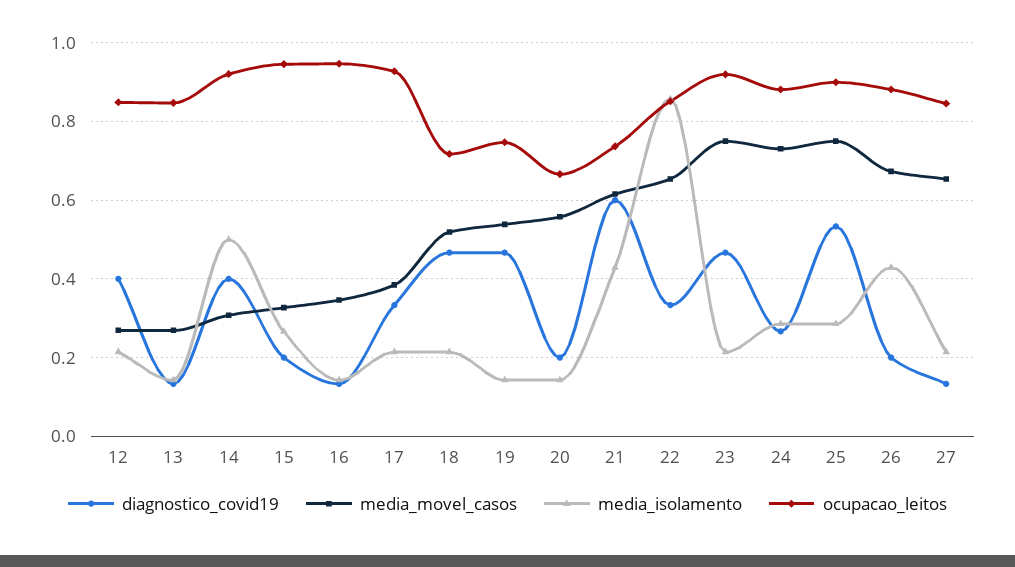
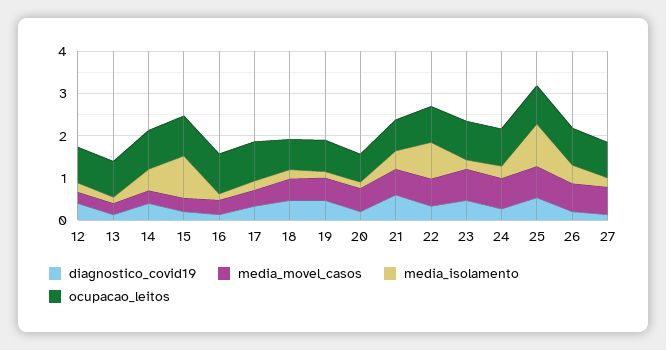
  {
    "diagnostico_covid19": {
      "12": 0.4,
      "13": 0.14,
      "14": 0.4,
      "15": 0.2,
      "16": 0.14,
      "17": 0.34,
      "18": 0.46,
      "19": 0.46,
      "20": 0.2,
      "21": 0.6,
      "22": 0.34,
      "23": 0.46,
      "24": 0.26,
      "25": 0.54,
      "26": 0.2,
      "27": 0.14
    },
    "media_movel_casos": {
      "12": 0.26,
      "13": 0.26,
      "14": 0.3,
      "15": 0.32,
      "16": 0.34,
      "17": 0.38,
      "18": 0.52,
      "19": 0.54,
      "20": 0.56,
      "21": 0.62,
      "22": 0.66,
      "23": 0.76,
      "24": 0.74,
      "25": 0.76,
      "26": 0.68,
      "27": 0.66
    },
    "media_isolamento": {
      "12": 0.22,
      "13": 0.14,
      "14": 0.5,
-     "15": 0.26,
+     "15": 1,
      "16": 0.14,
      "17": 0.22,
      "18": 0.22,
      "19": 0.14,
      "20": 0.14,
      "21": 0.42,
      "22": 0.86,
      "23": 0.22,
      "24": 0.28,
-     "25": 0.28,
+     "25": 1,
      "26": 0.42,
      "27": 0.22
    },
    "ocupacao_leitos": {
      "12": 0.84,
      "13": 0.84,
      "14": 0.92,
      "15": 0.94,
      "16": 0.94,
      "17": 0.92,
      "18": 0.72,
      "19": 0.74,
      "20": 0.66,
      "21": 0.74,
      "22": 0.86,
      "23": 0.92,
      "24": 0.88,
      "25": 0.9,
      "26": 0.88,
      "27": 0.84
    }
  }

